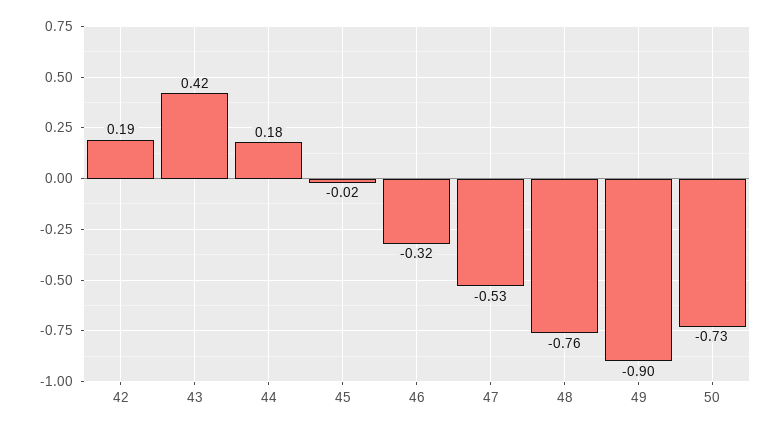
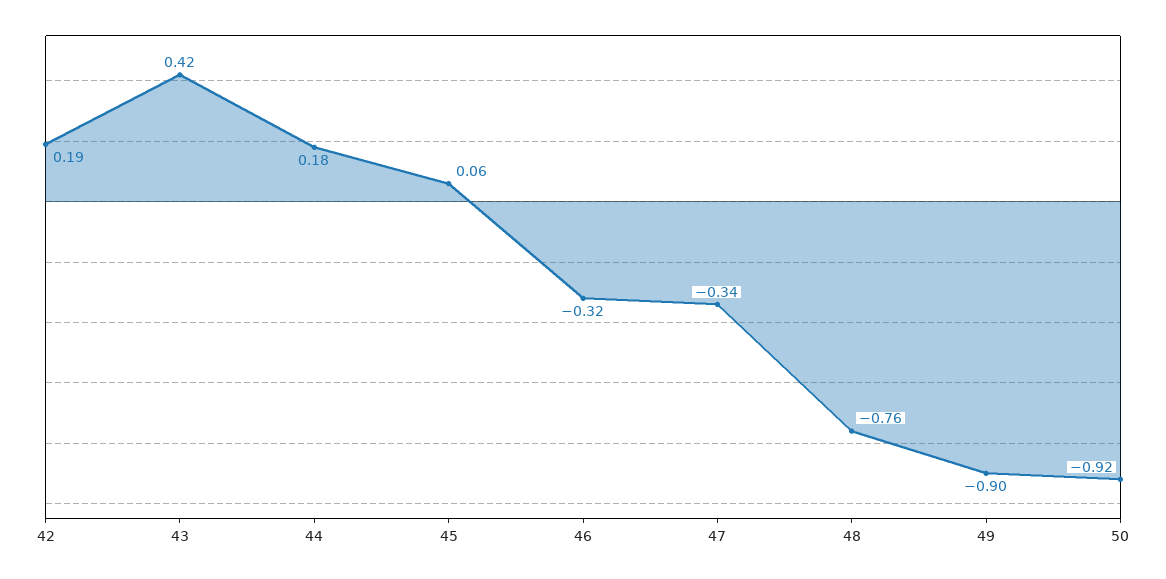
  {
    "42": 0.19,
    "43": 0.42,
    "44": 0.18,
-   "45": -0.02,
+   "45": 0.06,
    "46": -0.32,
-   "47": -0.53,
+   "47": -0.34,
    "48": -0.76,
    "49": -0.9,
-   "50": -0.73
+   "50": -0.92
  }

